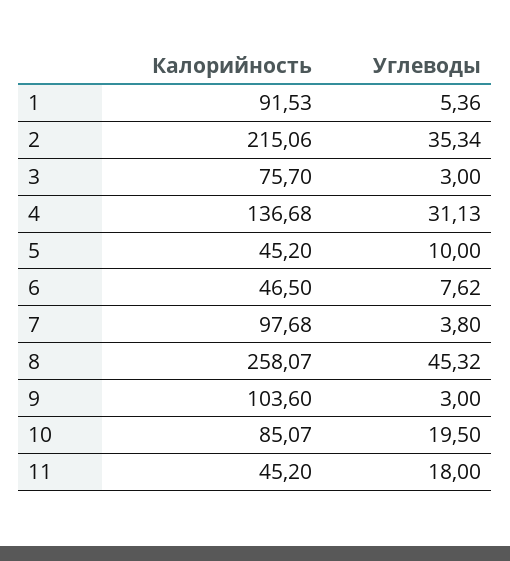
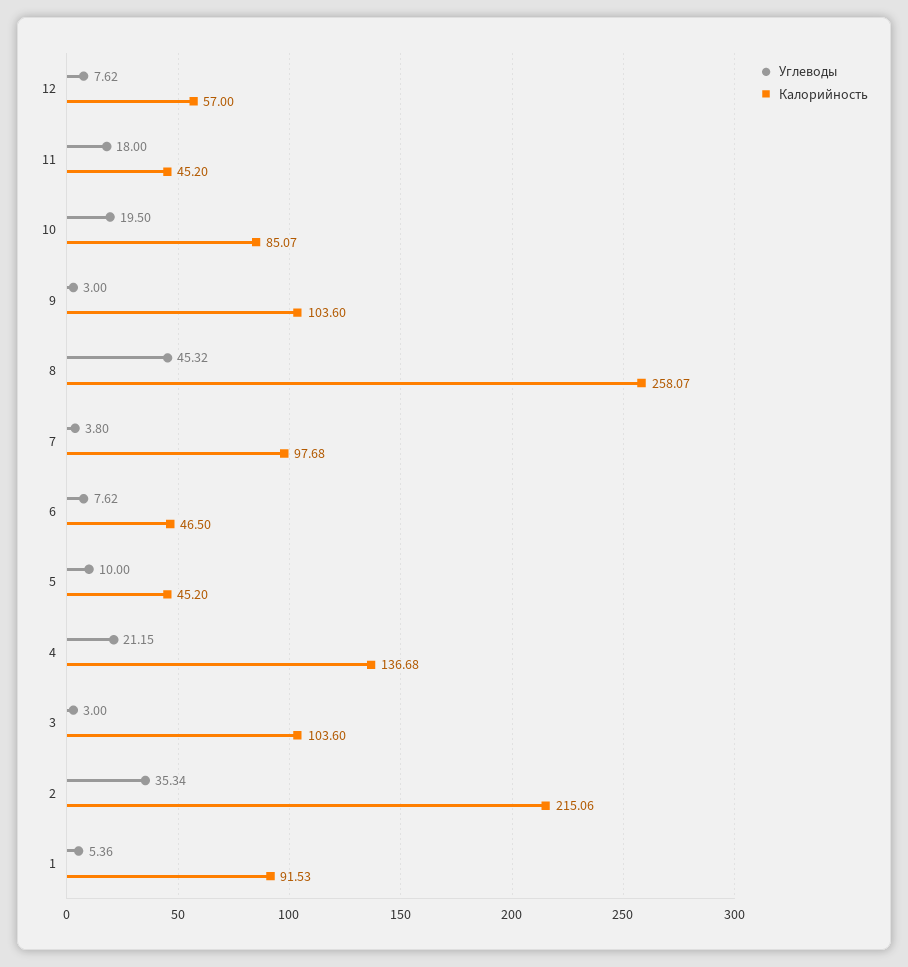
  {
    "Калорийность": {
      "1": 91.53,
      "2": 215.06,
-     "3": 75.7,
+     "3": 103.6,
      "4": 136.68,
      "5": 45.2,
      "6": 46.5,
      "7": 97.68,
      "8": 258.07,
      "9": 103.6,
      "10": 85.07,
-     "11": 45.2
+     "11": 45.2,
+     "12": 57
    },
    "Углеводы": {
      "1": 5.36,
      "2": 35.34,
      "3": 3,
-     "4": 31.13,
+     "4": 21.15,
      "5": 10,
      "6": 7.62,
      "7": 3.8,
      "8": 45.32,
      "9": 3,
      "10": 19.5,
-     "11": 18
+     "11": 18,
+     "12": 7.62
    }
  }

